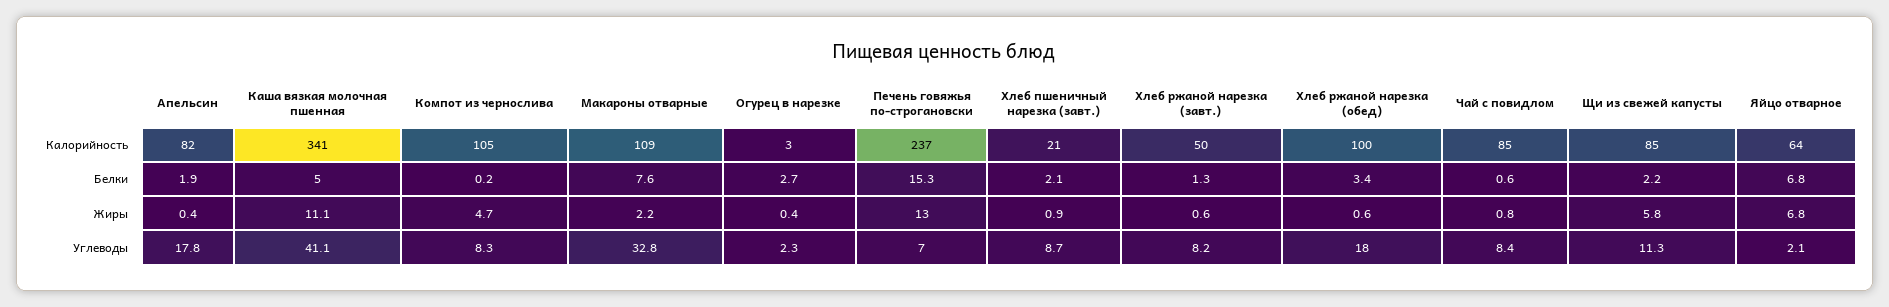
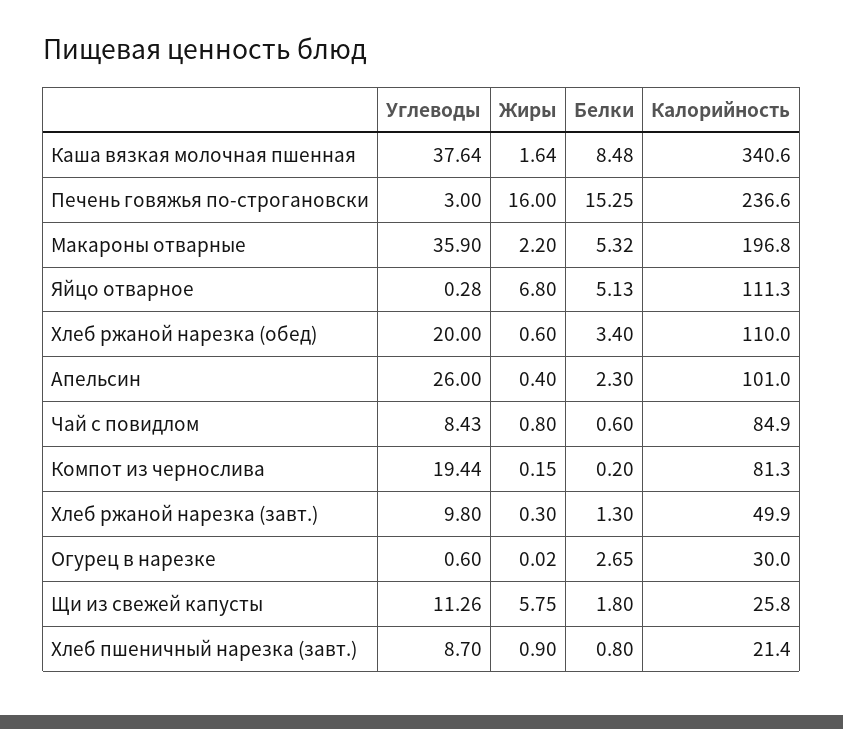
  {
    "Апельсин": {
-     "Калорийность": 82,
+     "Калорийность": 101,
-     "Белки": 1.9,
+     "Белки": 2.3,
      "Жиры": 0.4,
-     "Углеводы": 17.8
+     "Углеводы": 26
    },
    "Каша вязкая молочная пшенная": {
      "Калорийность": 340.6,
-     "Белки": 5,
+     "Белки": 8.48,
-     "Жиры": 11.1,
+     "Жиры": 1.64,
-     "Углеводы": 41.1
+     "Углеводы": 37.64
    },
    "Компот из чернослива": {
-     "Калорийность": 105,
+     "Калорийность": 81.3,
      "Белки": 0.2,
-     "Жиры": 4.7,
+     "Жиры": 0.15,
-     "Углеводы": 8.3
+     "Углеводы": 19.44
    },
    "Макароны отварные": {
-     "Калорийность": 109,
+     "Калорийность": 196.8,
-     "Белки": 7.6,
+     "Белки": 5.32,
      "Жиры": 2.2,
-     "Углеводы": 32.8
+     "Углеводы": 35.9
    },
    "Огурец в нарезке": {
-     "Калорийность": 3,
+     "Калорийность": 30,
      "Белки": 2.65,
-     "Жиры": 0.4,
+     "Жиры": 0.02,
-     "Углеводы": 2.3
+     "Углеводы": 0.6
    },
    "Печень говяжья по-строгановски": {
      "Калорийность": 236.6,
      "Белки": 15.25,
-     "Жиры": 13,
+     "Жиры": 16,
-     "Углеводы": 7
+     "Углеводы": 3
    },
    "Хлеб пшеничный нарезка (завт.)": {
      "Калорийность": 21.4,
-     "Белки": 2.1,
+     "Белки": 0.8,
      "Жиры": 0.9,
      "Углеводы": 8.7
    },
    "Хлеб ржаной нарезка (завт.)": {
      "Калорийность": 49.9,
      "Белки": 1.3,
-     "Жиры": 0.6,
+     "Жиры": 0.3,
-     "Углеводы": 8.2
+     "Углеводы": 9.8
    },
    "Хлеб ржаной нарезка (обед)": {
-     "Калорийность": 100,
+     "Калорийность": 110,
      "Белки": 3.4,
      "Жиры": 0.6,
-     "Углеводы": 18
+     "Углеводы": 20
    },
    "Чай с повидлом": {
      "Калорийность": 84.9,
      "Белки": 0.6,
      "Жиры": 0.8,
      "Углеводы": 8.43
    },
    "Щи из свежей капусты": {
-     "Калорийность": 85,
+     "Калорийность": 25.8,
-     "Белки": 2.2,
+     "Белки": 1.8,
      "Жиры": 5.75,
      "Углеводы": 11.26
    },
    "Яйцо отварное": {
-     "Калорийность": 64,
+     "Калорийность": 111.3,
-     "Белки": 6.8,
+     "Белки": 5.13,
      "Жиры": 6.8,
-     "Углеводы": 2.1
+     "Углеводы": 0.28
    }
  }

